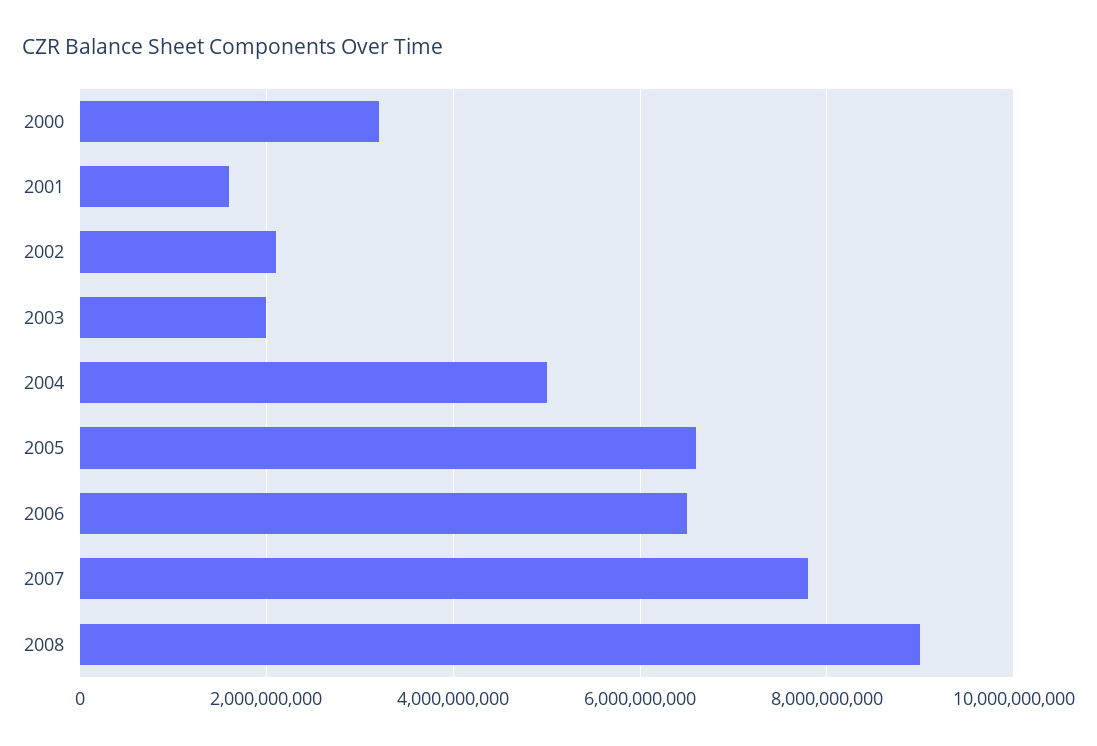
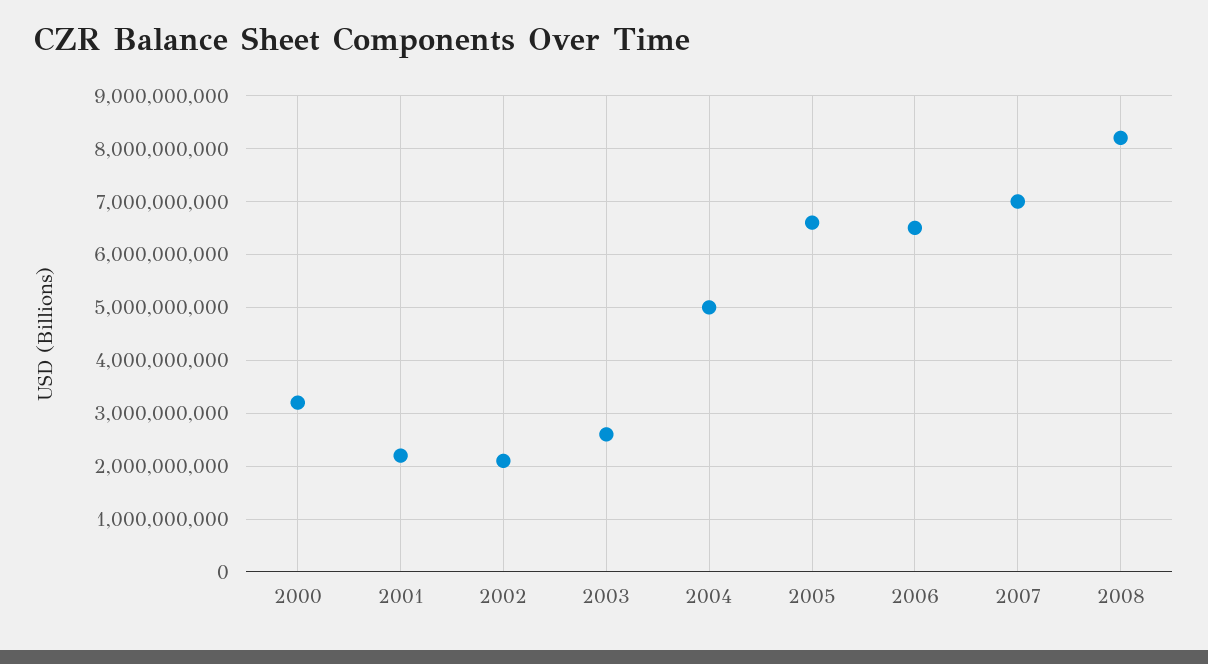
  {
    "2000": 3200000000,
-   "2001": 1600000000,
+   "2001": 2200000000,
    "2002": 2200000000,
-   "2003": 2000000000,
+   "2003": 2600000000,
    "2004": 5000000000,
    "2005": 6600000000,
    "2006": 6600000000,
-   "2007": 7800000000,
+   "2007": 7000000000,
-   "2008": 9000000000
+   "2008": 8200000000
  }

